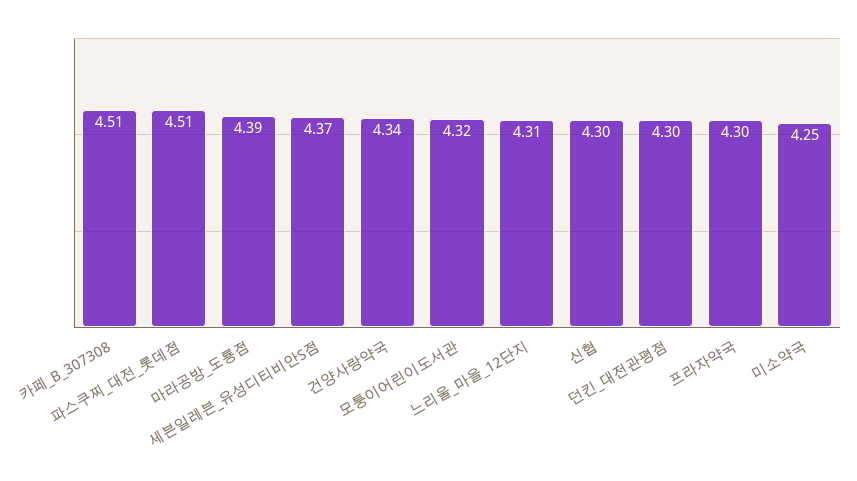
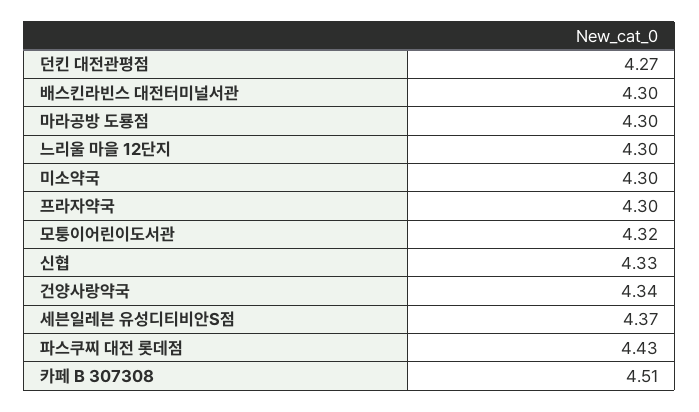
  {
    "카페_B_307308": 4.51,
-   "파스쿠찌_대전_롯데점": 4.51,
+   "파스쿠찌_대전_롯데점": 4.43,
-   "마라공방_도룡점": 4.39,
+   "마라공방_도룡점": 4.3,
    "세븐일레븐_유성디티비안S점": 4.37,
    "건양사랑약국": 4.34,
    "모퉁이어린이도서관": 4.32,
-   "느리울_마을_12단지": 4.31,
+   "느리울_마을_12단지": 4.3,
-   "신협": 4.3,
+   "신협": 4.33,
-   "던킨_대전관평점": 4.3,
+   "던킨_대전관평점": 4.27,
    "프라자약국": 4.3,
-   "미소약국": 4.25
+   "미소약국": 4.3,
+   "배스킨라빈스 대전터미널서관": 4.3
  }

